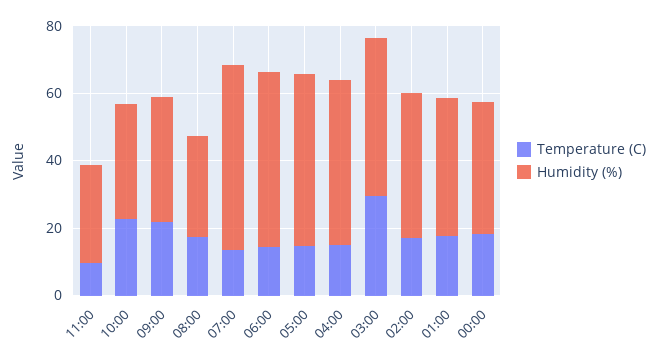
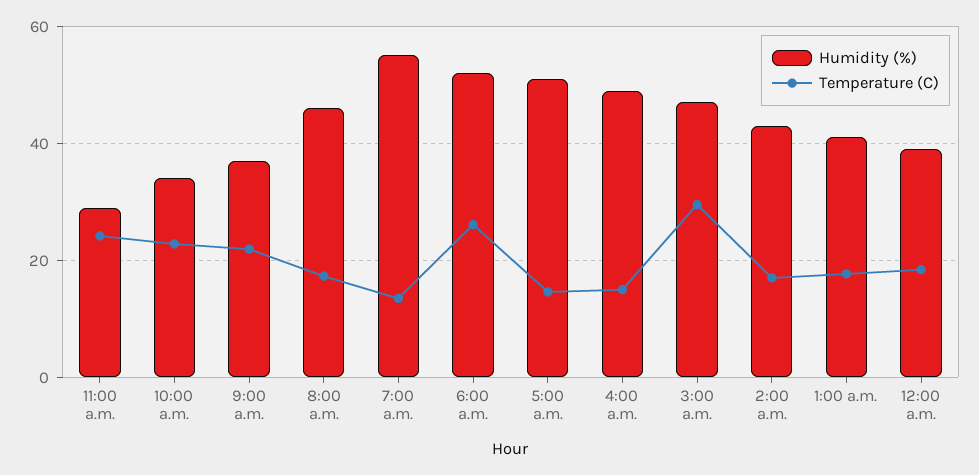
  {
    "Temperature (C)": {
-     "11:00": 10,
+     "11:00": 24,
      "10:00": 22,
      "09:00": 22,
      "08:00": 18,
      "07:00": 14,
-     "06:00": 15,
+     "06:00": 26,
      "05:00": 14,
      "04:00": 16,
      "03:00": 30,
      "02:00": 18,
      "01:00": 18,
      "00:00": 18
    },
    "Humidity (%)": {
      "11:00": 30,
      "10:00": 34,
      "09:00": 38,
-     "08:00": 30,
+     "08:00": 46,
      "07:00": 56,
      "06:00": 52,
      "05:00": 52,
      "04:00": 50,
      "03:00": 48,
      "02:00": 44,
      "01:00": 42,
      "00:00": 40
    }
  }

